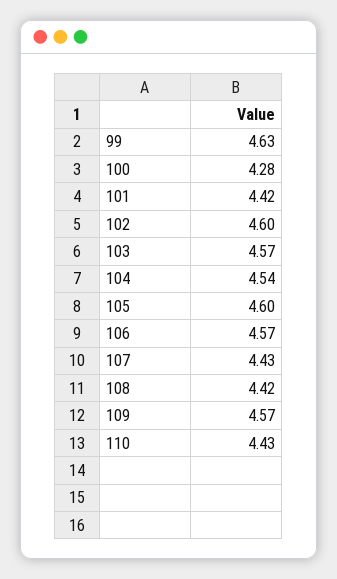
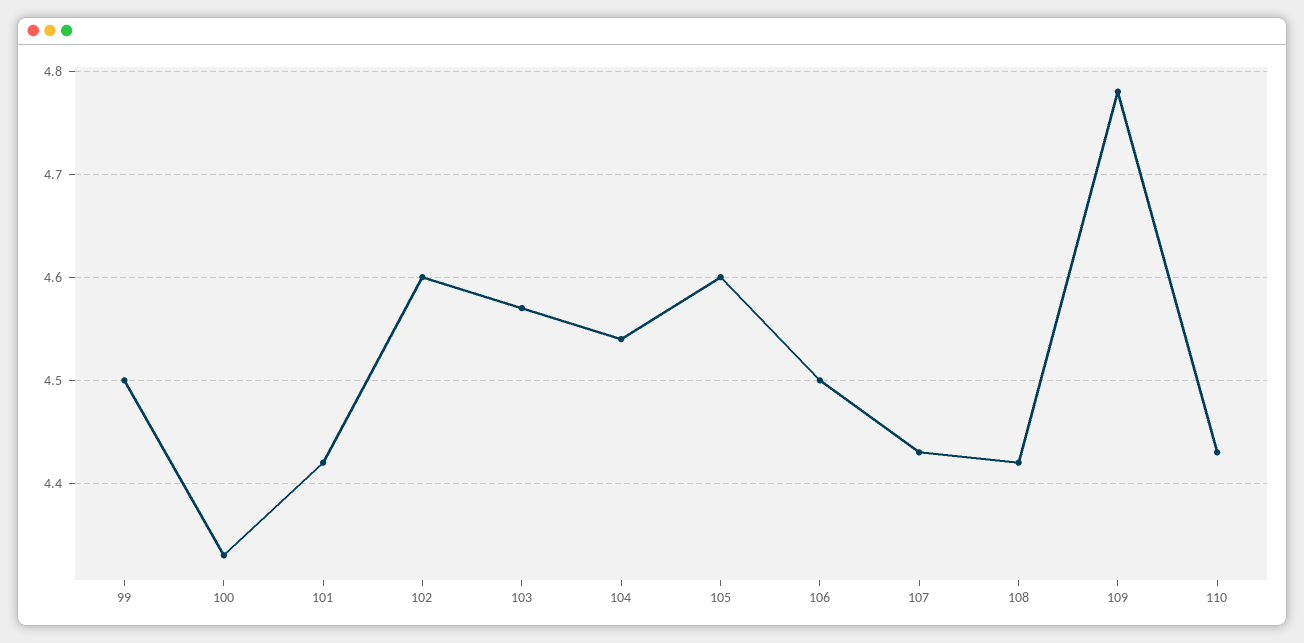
  {
-   "99": 4.63,
+   "99": 4.5,
-   "100": 4.28,
+   "100": 4.33,
    "101": 4.42,
    "102": 4.6,
    "103": 4.57,
    "104": 4.54,
    "105": 4.6,
-   "106": 4.57,
+   "106": 4.5,
    "107": 4.43,
    "108": 4.42,
-   "109": 4.57,
+   "109": 4.78,
    "110": 4.43
  }

